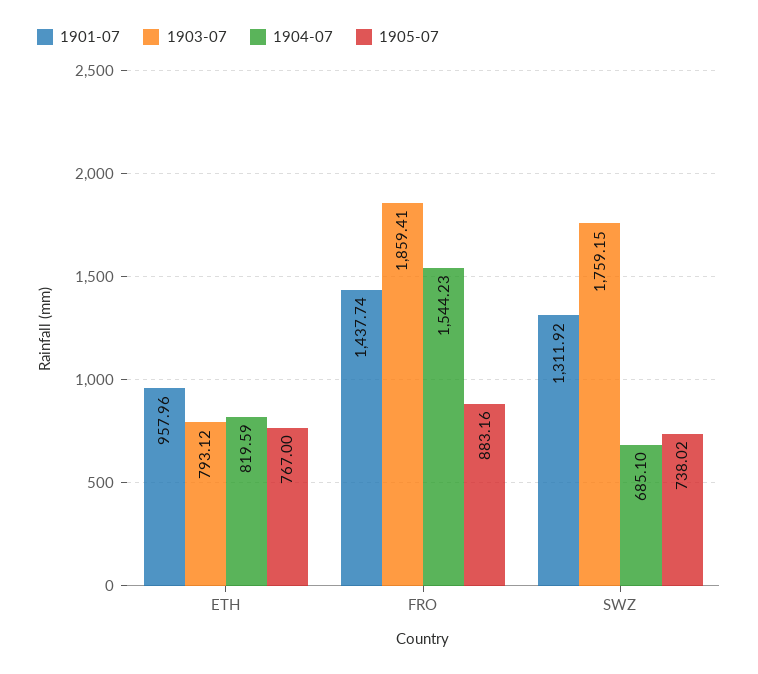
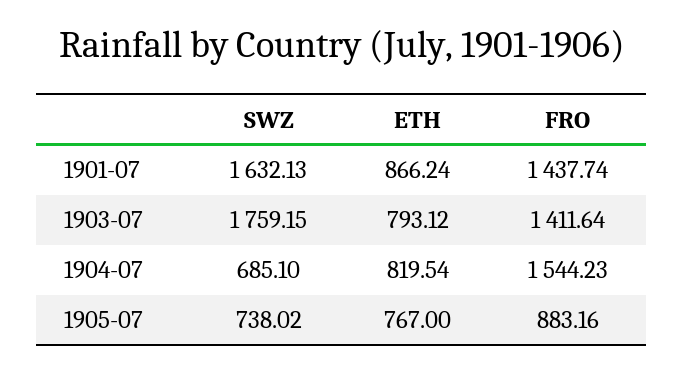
  {
    "1901-07": {
-     "ETH": 957.96,
+     "ETH": 866.24,
      "FRO": 1437.74,
-     "SWZ": 1311.92
+     "SWZ": 1632.13
    },
    "1903-07": {
      "ETH": 793.12,
-     "FRO": 1859.41,
+     "FRO": 1411.64,
      "SWZ": 1759.15
    },
    "1904-07": {
-     "ETH": 819.59,
+     "ETH": 819.54,
      "FRO": 1544.23,
      "SWZ": 685.1
    },
    "1905-07": {
      "ETH": 767,
      "FRO": 883.16,
      "SWZ": 738.02
    }
  }

